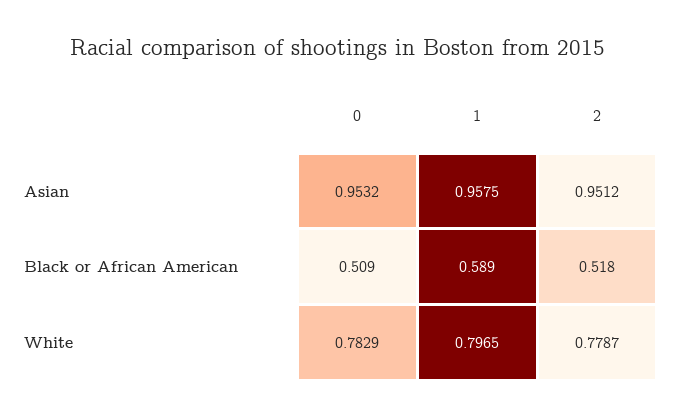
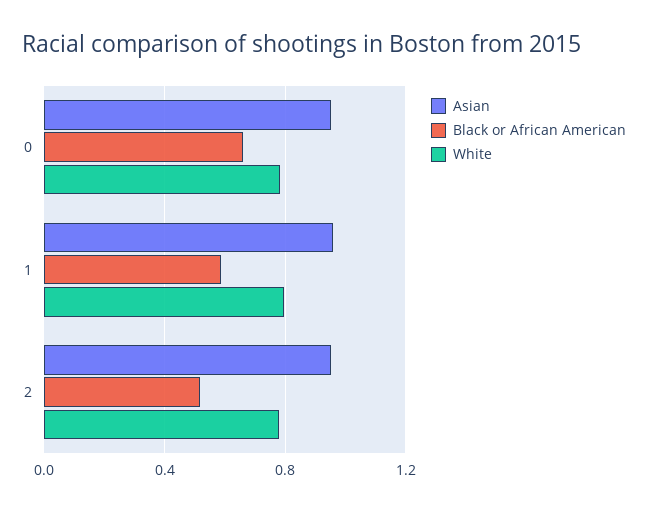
  {
    "Asian": {
      "0": 0.9532,
      "1": 0.9575,
      "2": 0.9512
    },
    "Black or African American": {
-     "0": 0.509,
+     "0": 0.65,
      "1": 0.589,
      "2": 0.518
    },
    "White": {
      "0": 0.7829,
      "1": 0.7965,
      "2": 0.7787
    }
  }

